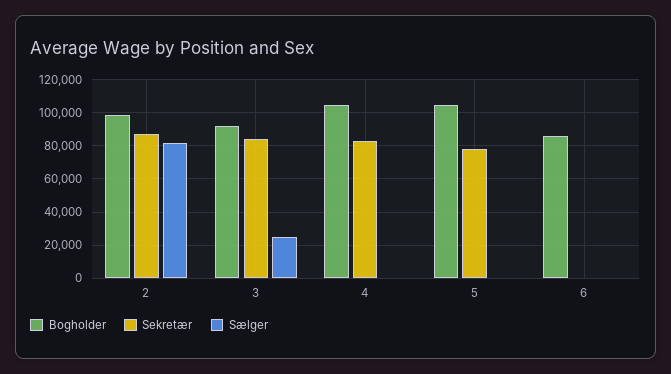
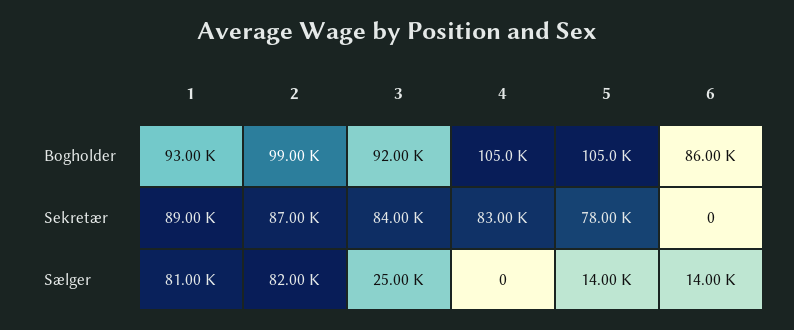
  {
    "Bogholder": {
      "2": 99000,
      "3": 92000,
      "4": 105000,
      "5": 105000,
-     "6": 86000
+     "6": 86000,
+     "1": 93000
    },
    "Sekretær": {
      "2": 87000,
      "3": 84000,
      "4": 83000,
      "5": 78000,
-     "6": 0
+     "6": 0,
+     "1": 89000
    },
    "Sælger": {
      "2": 82000,
      "3": 25000,
      "4": 0,
-     "5": 0,
+     "5": 14000,
-     "6": 0
+     "6": 14000,
+     "1": 81000
    }
  }

